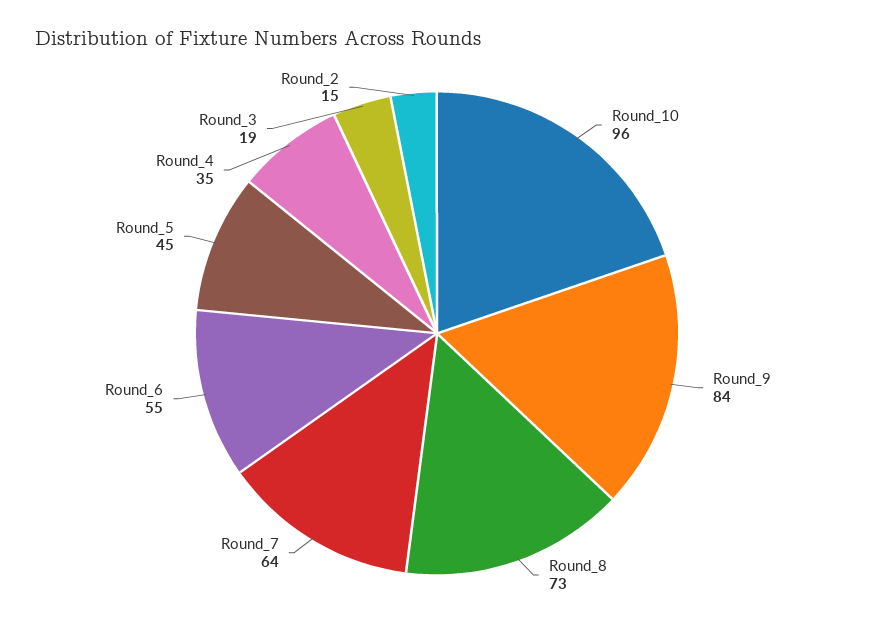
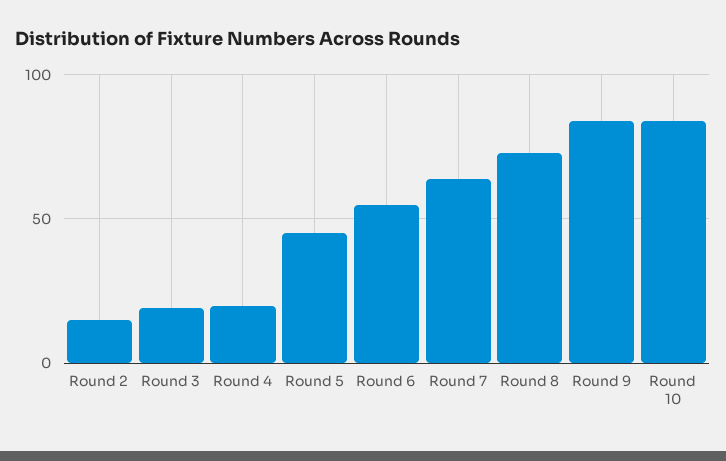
  {
-   "Round_10": 96,
+   "Round_10": 85,
    "Round_9": 84,
    "Round_8": 73,
    "Round_7": 64,
    "Round_6": 55,
    "Round_5": 45,
-   "Round_4": 35,
+   "Round_4": 20,
    "Round_3": 19,
    "Round_2": 15
  }

